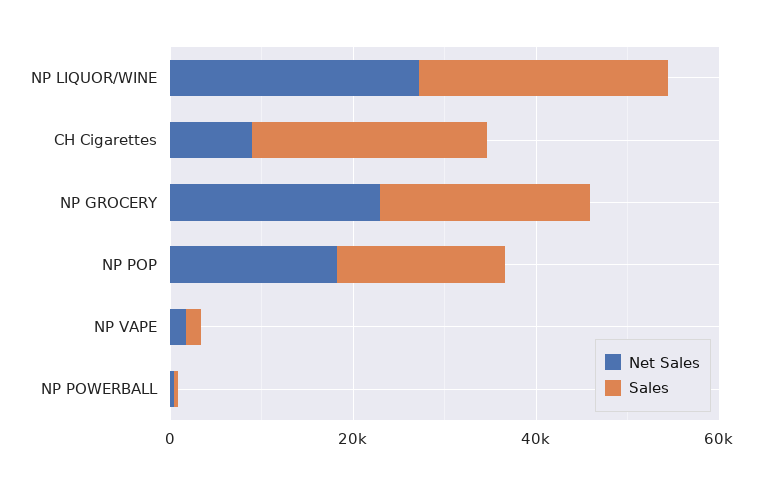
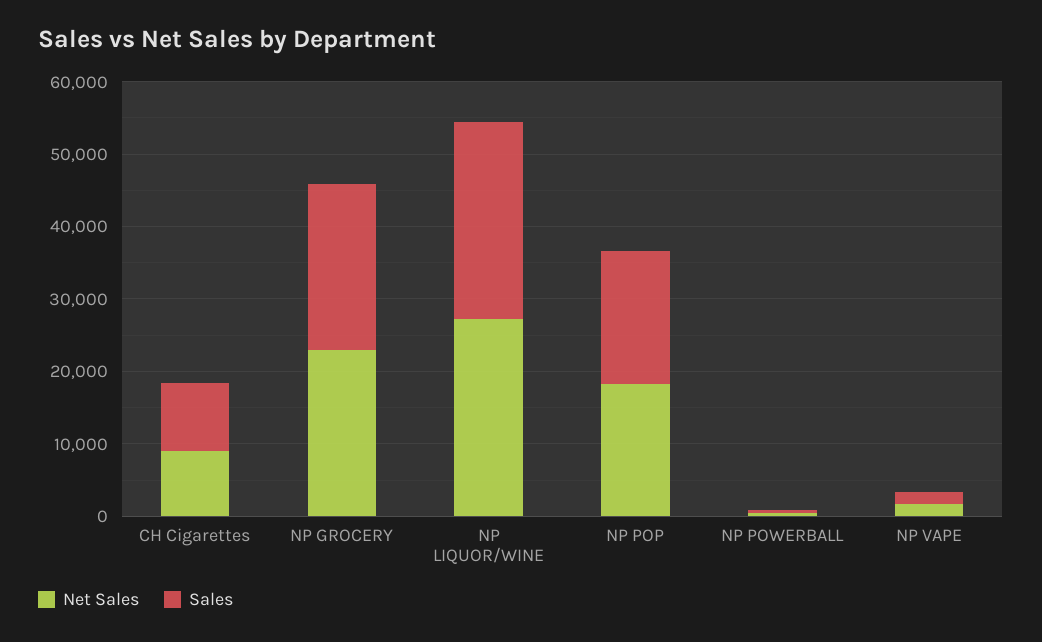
  {
    "Net Sales": {
      "NP LIQUOR/WINE": 28000,
      "CH Cigarettes": 8000,
      "NP GROCERY": 22000,
      "NP POP": 18000,
      "NP VAPE": 2000,
      "NP POWERBALL": 0
    },
    "Sales": {
      "NP LIQUOR/WINE": 28000,
-     "CH Cigarettes": 25000,
+     "CH Cigarettes": 10000,
      "NP GROCERY": 22000,
      "NP POP": 18000,
      "NP VAPE": 2000,
      "NP POWERBALL": 0
    }
  }

